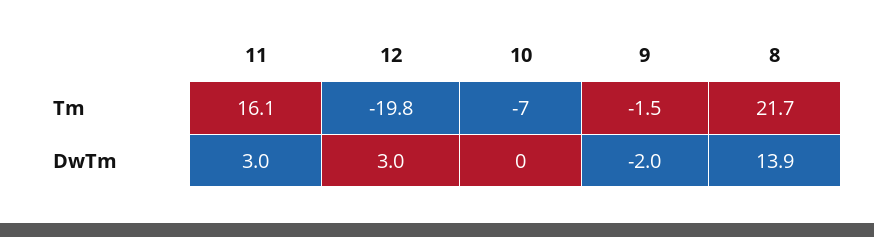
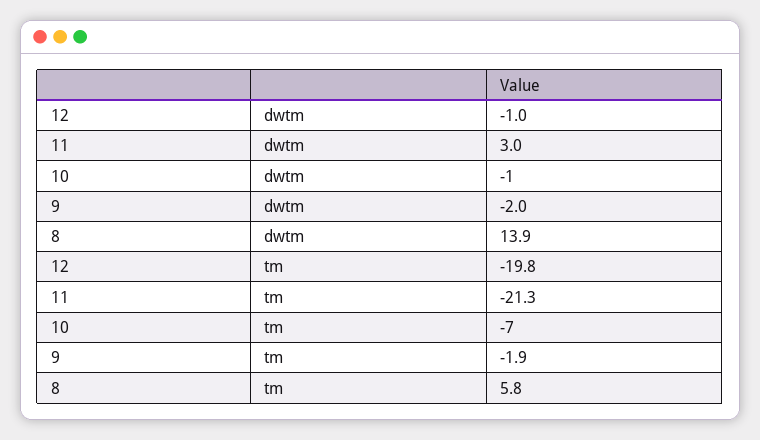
  {
    "11": {
-     "Tm": 16.1,
+     "Tm": -21.3,
      "DwTm": 3
    },
    "12": {
      "Tm": -19.8,
-     "DwTm": 3
+     "DwTm": -1
    },
    "10": {
      "Tm": -7,
-     "DwTm": 0
+     "DwTm": -1
    },
    "9": {
-     "Tm": -1.5,
+     "Tm": -1.9,
      "DwTm": -2
    },
    "8": {
-     "Tm": 21.7,
+     "Tm": 5.8,
      "DwTm": 13.9
    }
  }

